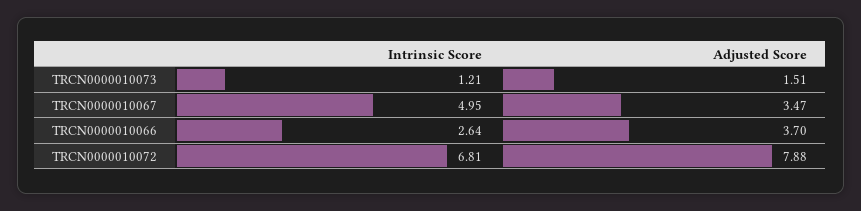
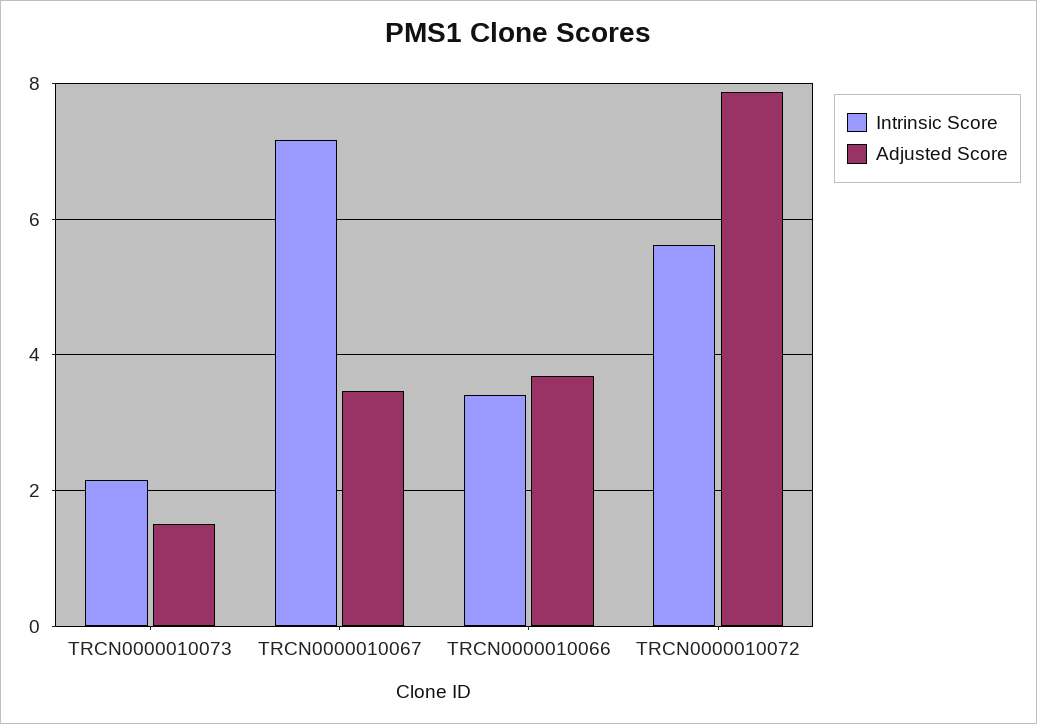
  {
    "Intrinsic Score": {
-     "TRCN0000010073": 1.21,
+     "TRCN0000010073": 2.2,
-     "TRCN0000010067": 4.95,
+     "TRCN0000010067": 7.2,
-     "TRCN0000010066": 2.64,
+     "TRCN0000010066": 3.4,
-     "TRCN0000010072": 6.81
+     "TRCN0000010072": 5.6
    },
    "Adjusted Score": {
      "TRCN0000010073": 1.51,
      "TRCN0000010067": 3.47,
      "TRCN0000010066": 3.7,
      "TRCN0000010072": 7.88
    }
  }

